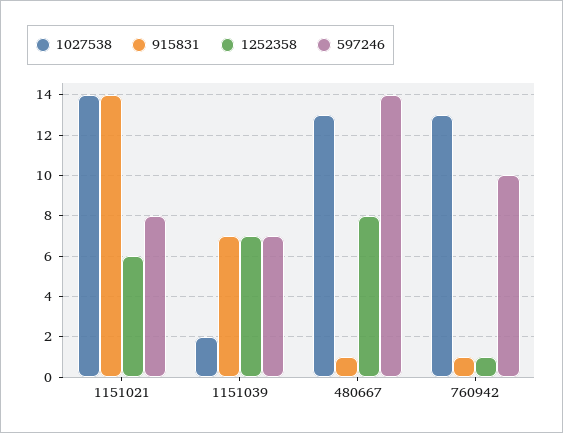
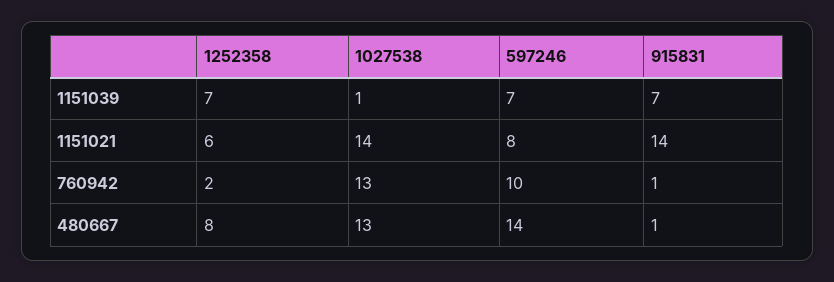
  {
    "1027538": {
      "1151021": 14,
-     "1151039": 2,
+     "1151039": 1,
      "480667": 13,
      "760942": 13
    },
    "915831": {
      "1151021": 14,
      "1151039": 7,
      "480667": 1,
      "760942": 1
    },
    "1252358": {
      "1151021": 6,
      "1151039": 7,
      "480667": 8,
-     "760942": 1
+     "760942": 2
    },
    "597246": {
      "1151021": 8,
      "1151039": 7,
      "480667": 14,
      "760942": 10
    }
  }

